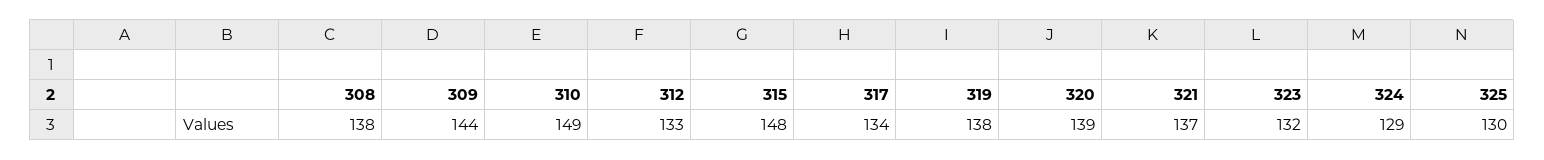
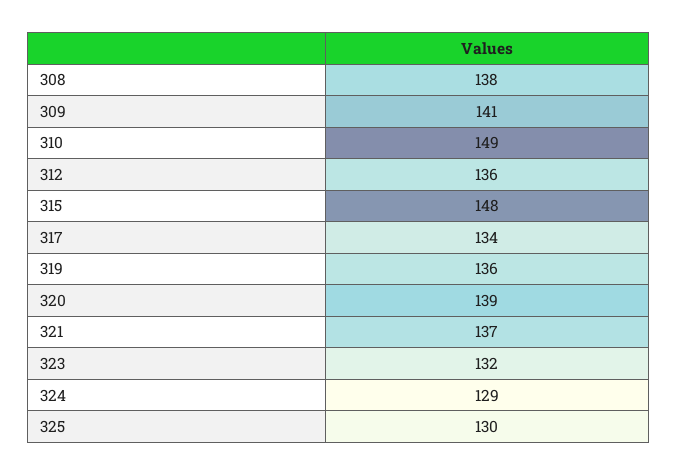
  {
    "308": 138,
-   "309": 144,
+   "309": 141,
    "310": 149,
-   "312": 133,
+   "312": 136,
    "315": 148,
    "317": 134,
-   "319": 138,
+   "319": 136,
    "320": 139,
    "321": 137,
    "323": 132,
    "324": 129,
    "325": 130
  }

